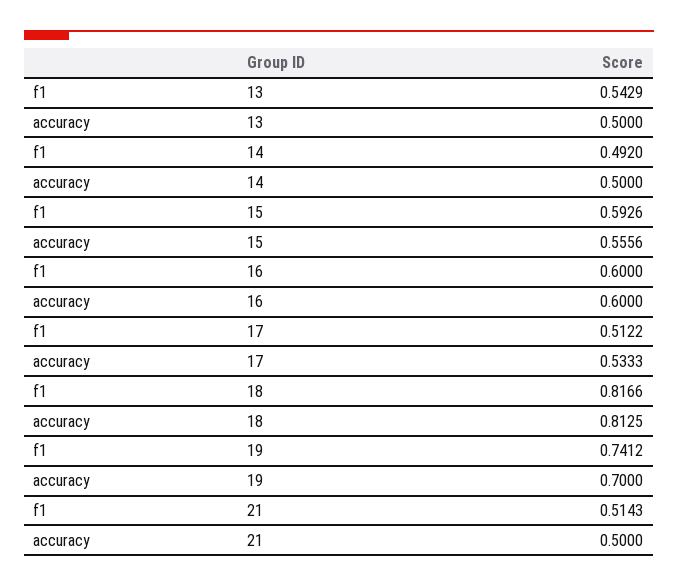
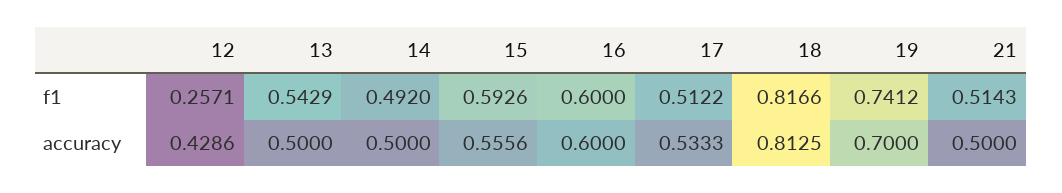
  {
    "f1": {
      "13": 0.5429,
      "14": 0.492,
      "15": 0.5926,
      "16": 0.6,
      "17": 0.5122,
      "18": 0.8166,
      "19": 0.7412,
-     "21": 0.5143
+     "21": 0.5143,
+     "12": 0.2571
    },
    "accuracy": {
      "13": 0.5,
      "14": 0.5,
      "15": 0.5556,
      "16": 0.6,
      "17": 0.5333,
      "18": 0.8125,
      "19": 0.7,
-     "21": 0.5
+     "21": 0.5,
+     "12": 0.4286
    }
  }

